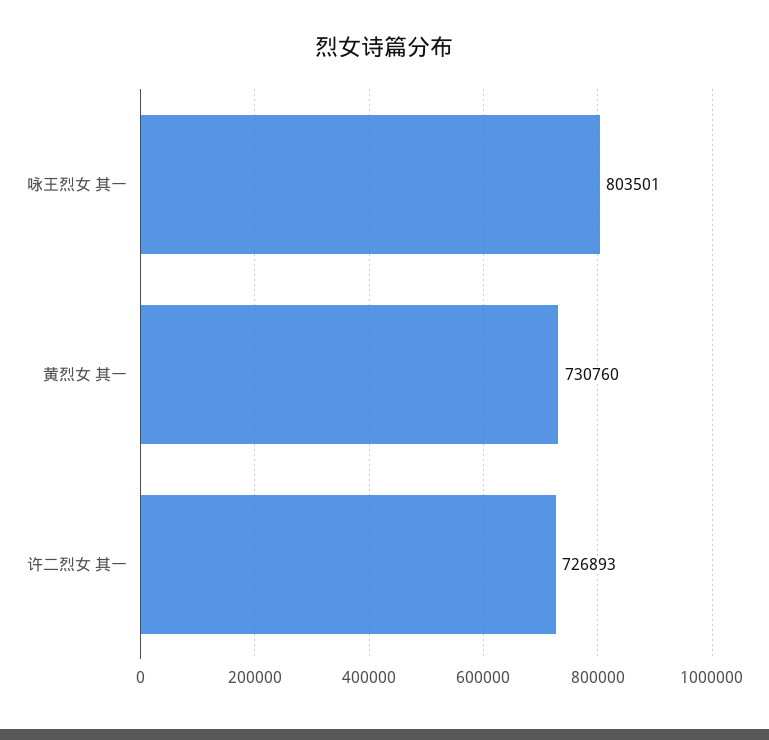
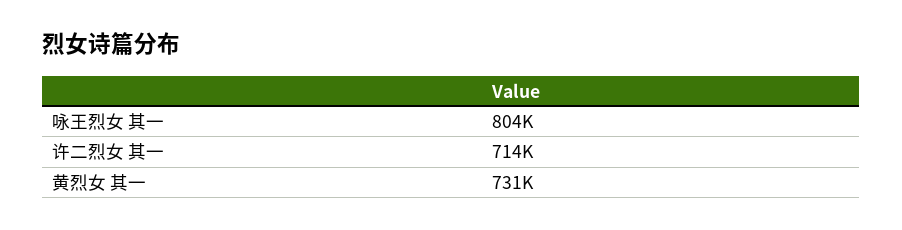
  {
    "咏王烈女 其一": 803501,
    "黄烈女 其一": 730760,
-   "许二烈女 其一": 726893
+   "许二烈女 其一": 714000
  }

